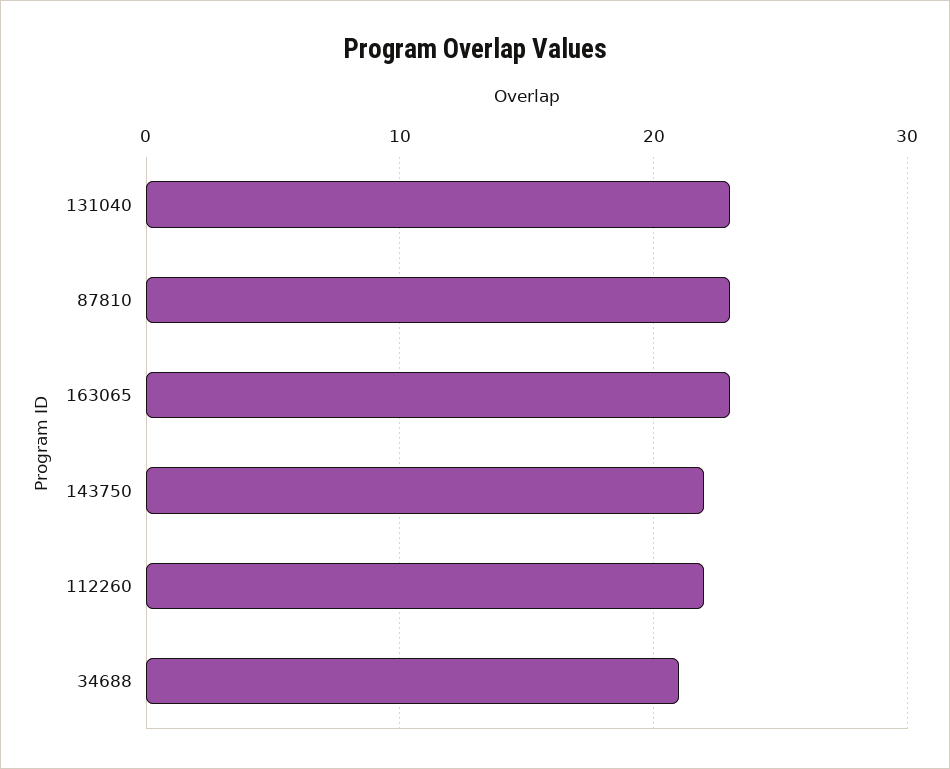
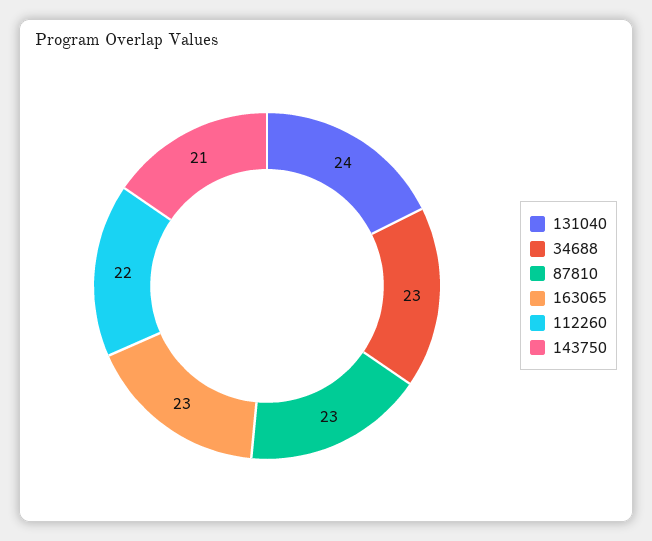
  {
-   "131040": 23,
+   "131040": 24,
    "87810": 23,
    "163065": 23,
-   "143750": 22,
+   "143750": 21,
    "112260": 22,
-   "34688": 21
+   "34688": 23
  }

